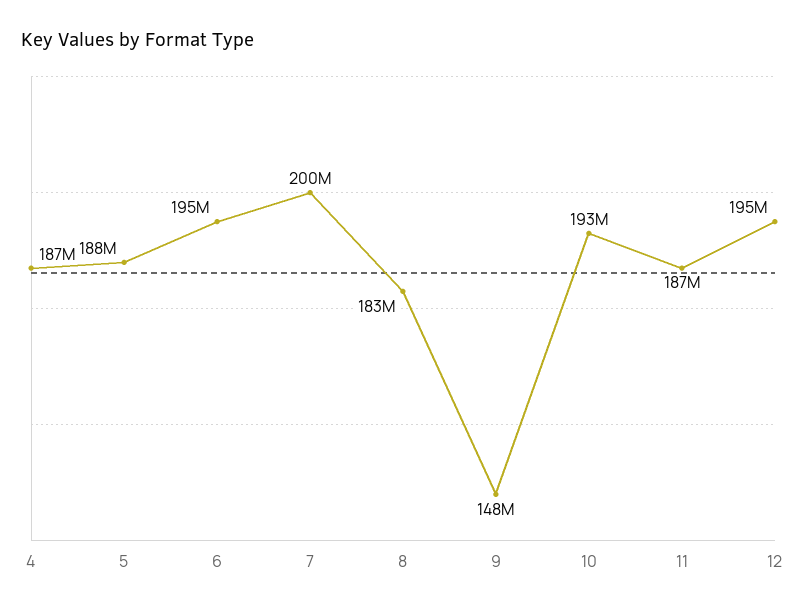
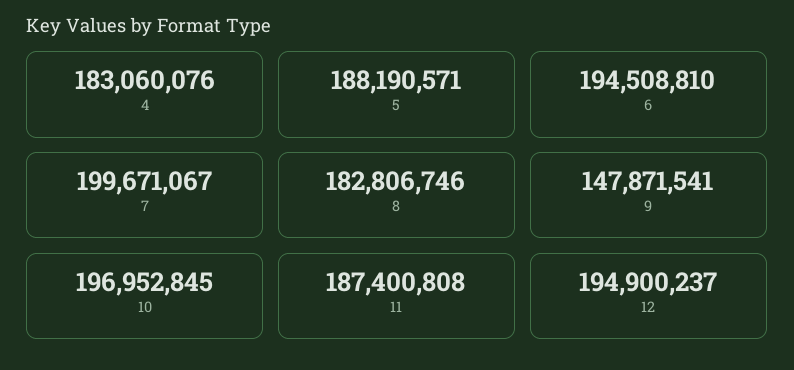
  {
-   "4": 187000000,
+   "4": 183060076,
    "5": 188190571,
    "6": 194508810,
    "7": 199671067,
    "8": 182806746,
    "9": 147871541,
-   "10": 193000000,
+   "10": 196952845,
    "11": 187400808,
    "12": 194900237
  }

